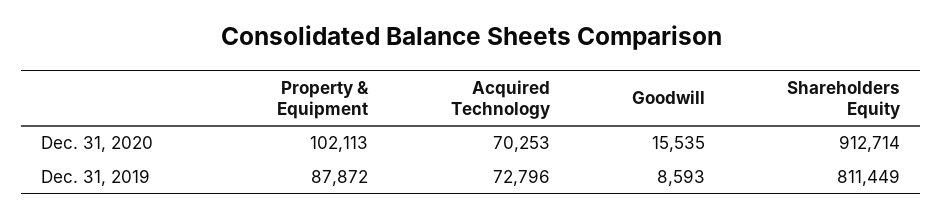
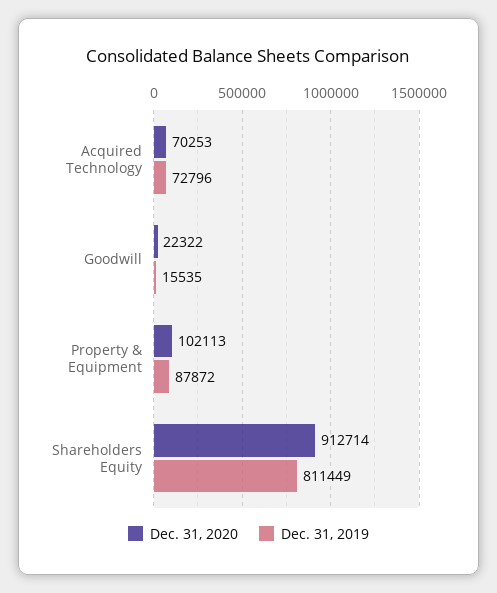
  {
    "Dec. 31, 2020": {
      "Property & Equipment": 102113,
      "Acquired Technology": 70253,
-     "Goodwill": 15535,
+     "Goodwill": 22322,
      "Shareholders Equity": 912714
    },
    "Dec. 31, 2019": {
      "Property & Equipment": 87872,
      "Acquired Technology": 72796,
-     "Goodwill": 8593,
+     "Goodwill": 15535,
      "Shareholders Equity": 811449
    }
  }

